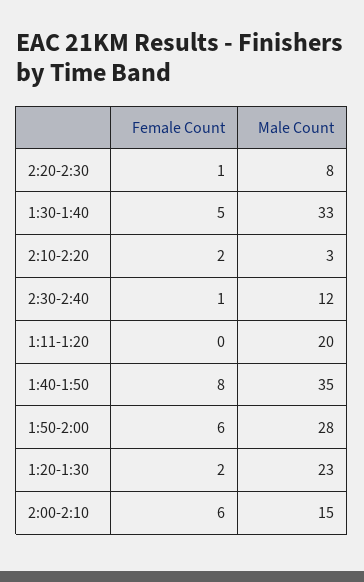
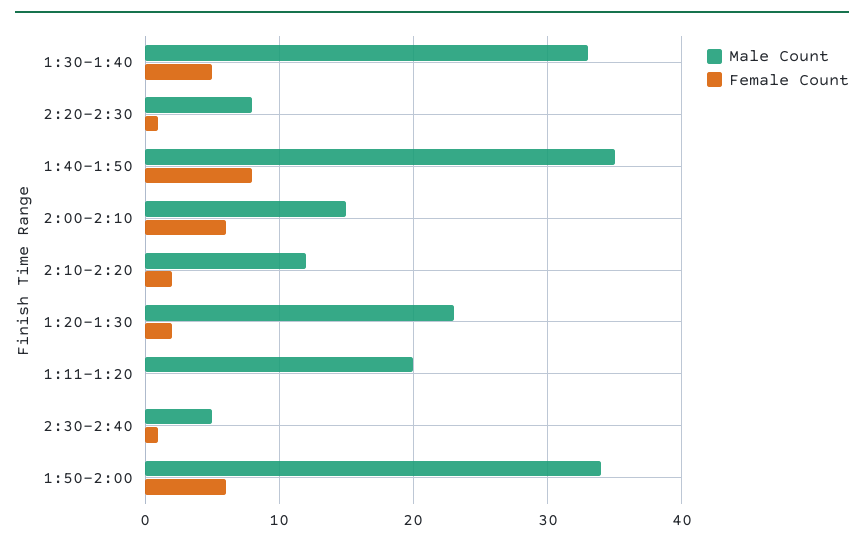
  {
    "Female Count": {
      "2:20-2:30": 1,
      "1:30-1:40": 5,
      "2:10-2:20": 2,
      "2:30-2:40": 1,
      "1:11-1:20": 0,
      "1:40-1:50": 8,
      "1:50-2:00": 6,
      "1:20-1:30": 2,
      "2:00-2:10": 6
    },
    "Male Count": {
      "2:20-2:30": 8,
      "1:30-1:40": 33,
-     "2:10-2:20": 3,
+     "2:10-2:20": 12,
-     "2:30-2:40": 12,
+     "2:30-2:40": 5,
      "1:11-1:20": 20,
      "1:40-1:50": 35,
-     "1:50-2:00": 28,
+     "1:50-2:00": 34,
      "1:20-1:30": 23,
      "2:00-2:10": 15
    }
  }

